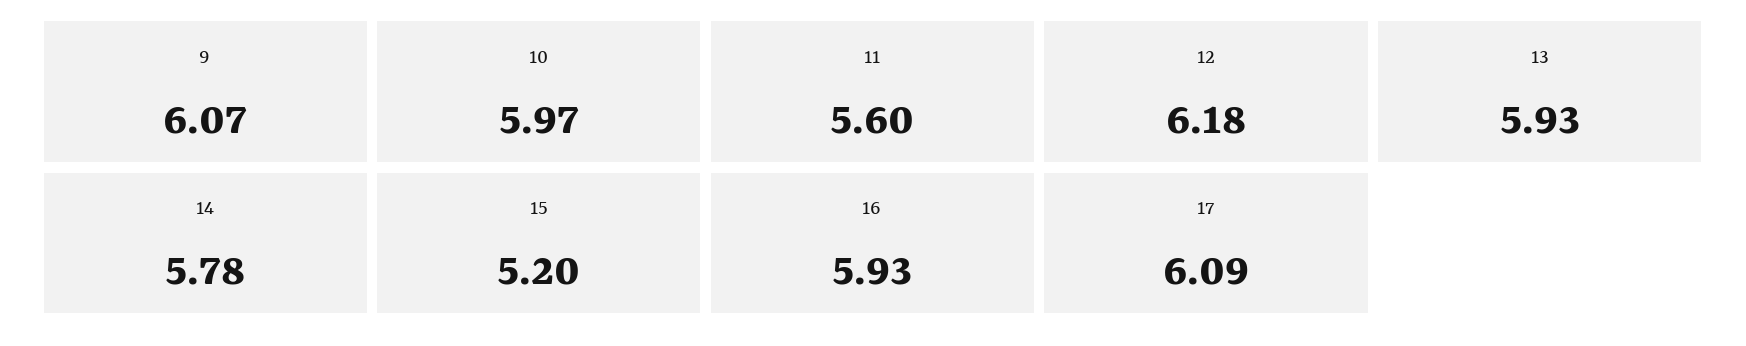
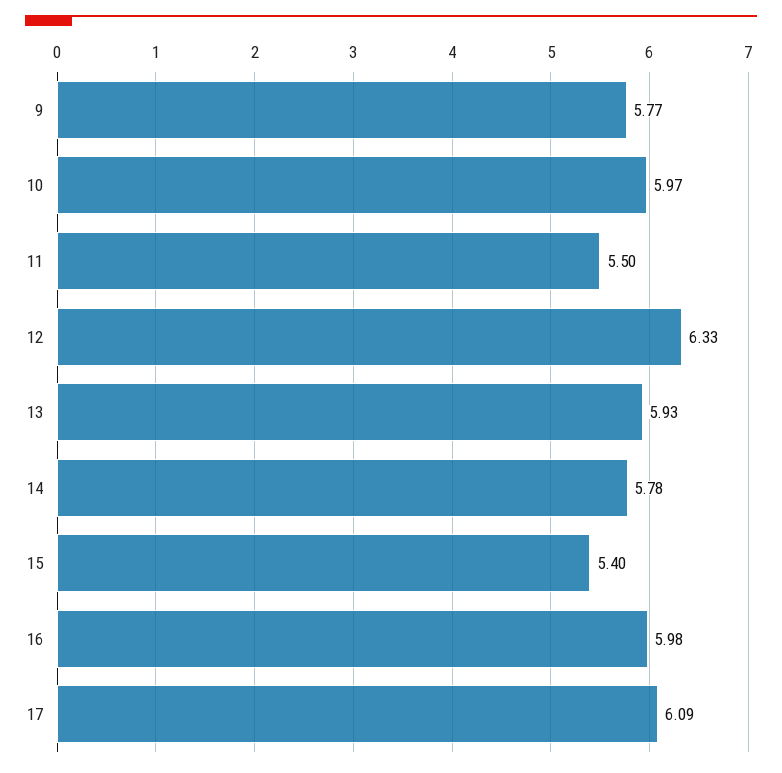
  {
-   "9": 6.07,
+   "9": 5.77,
    "10": 5.97,
-   "11": 5.6,
+   "11": 5.5,
-   "12": 6.18,
+   "12": 6.33,
    "13": 5.93,
    "14": 5.78,
-   "15": 5.2,
+   "15": 5.4,
-   "16": 5.93,
+   "16": 5.98,
    "17": 6.09
  }

